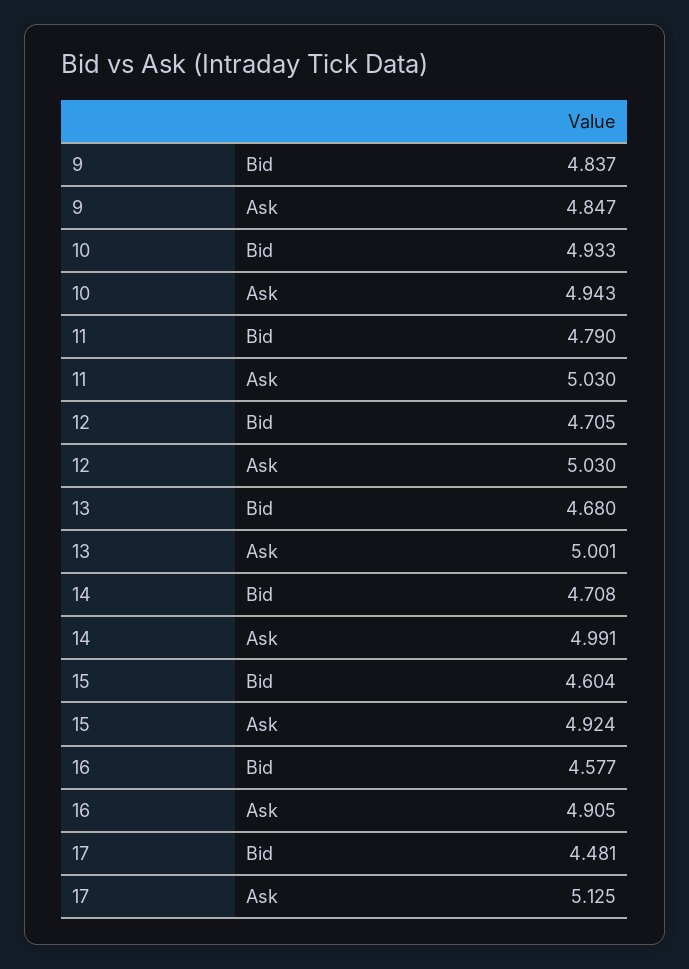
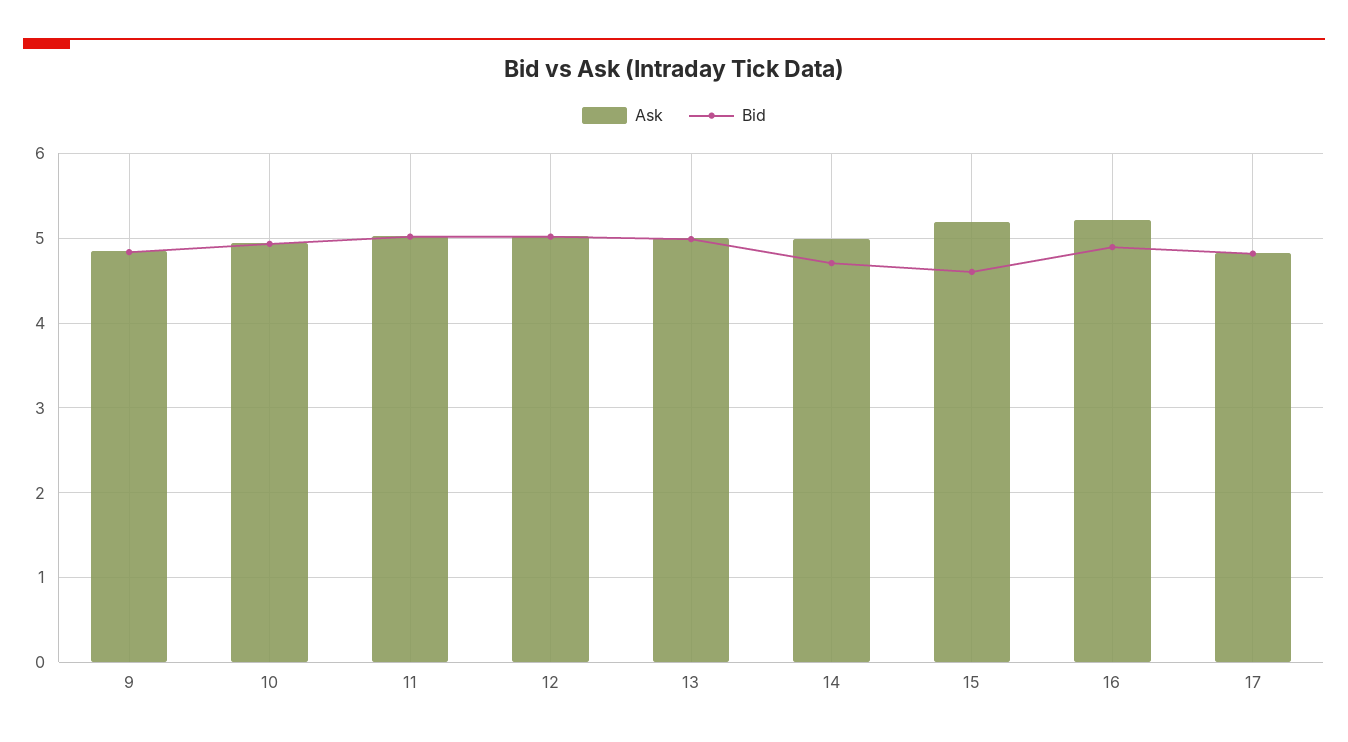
  {
    "Bid": {
      "9": 4.837,
      "10": 4.933,
-     "11": 4.79,
+     "11": 5,
-     "12": 4.705,
+     "12": 5,
-     "13": 4.68,
+     "13": 5,
      "14": 4.708,
      "15": 4.604,
-     "16": 4.577,
+     "16": 4.9,
-     "17": 4.481
+     "17": 4.8
    },
    "Ask": {
      "9": 4.847,
      "10": 4.943,
      "11": 5.03,
      "12": 5.03,
      "13": 5.001,
      "14": 4.991,
-     "15": 4.924,
+     "15": 5.2,
-     "16": 4.905,
+     "16": 5.2,
-     "17": 5.125
+     "17": 4.8
    }
  }

